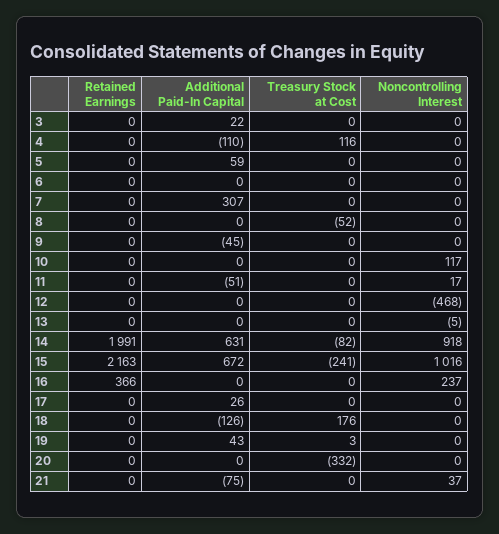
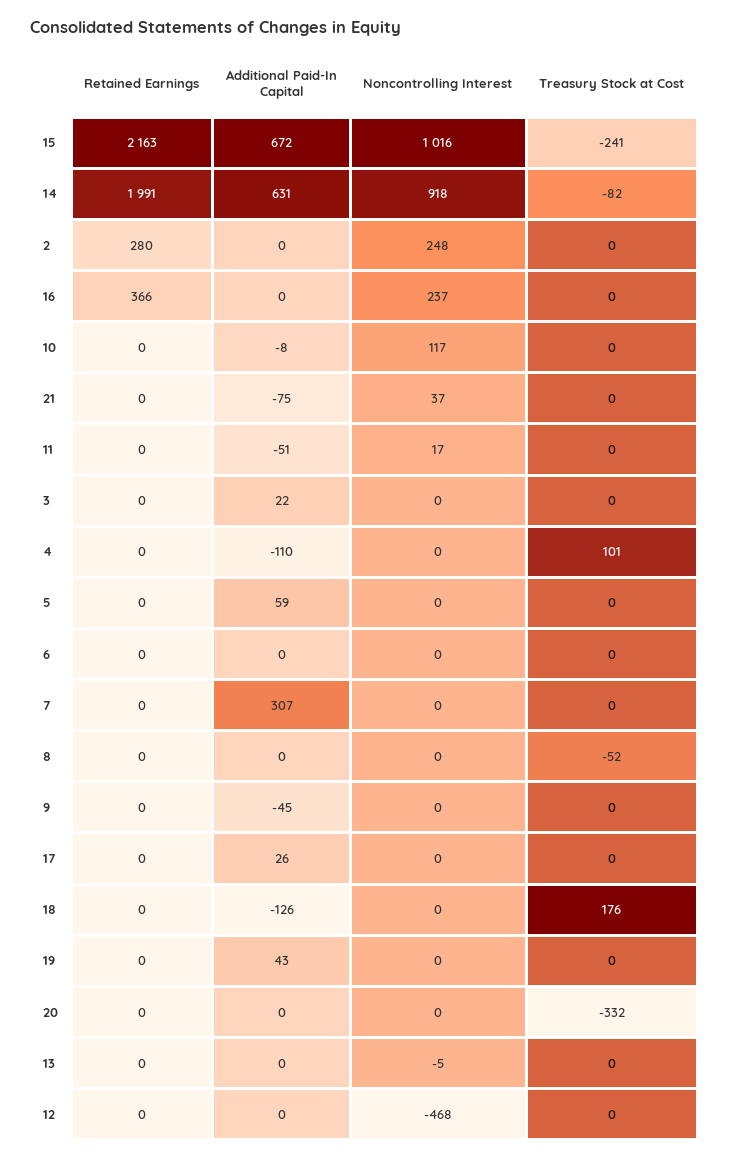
  {
    "Retained Earnings": {
      "3": 0,
      "4": 0,
      "5": 0,
      "6": 0,
      "7": 0,
      "8": 0,
      "9": 0,
      "10": 0,
      "11": 0,
      "12": 0,
      "13": 0,
      "14": 1991,
      "15": 2163,
      "16": 366,
      "17": 0,
      "18": 0,
      "19": 0,
      "20": 0,
-     "21": 0
+     "21": 0,
+     "2": 280
    },
    "Additional Paid-In Capital": {
      "3": 22,
      "4": -110,
      "5": 59,
      "6": 0,
      "7": 307,
      "8": 0,
      "9": -45,
-     "10": 0,
+     "10": -8,
      "11": -51,
      "12": 0,
      "13": 0,
      "14": 631,
      "15": 672,
      "16": 0,
      "17": 26,
      "18": -126,
      "19": 43,
      "20": 0,
-     "21": -75
+     "21": -75,
+     "2": 0
    },
    "Treasury Stock at Cost": {
      "3": 0,
-     "4": 116,
+     "4": 101,
      "5": 0,
      "6": 0,
      "7": 0,
      "8": -52,
      "9": 0,
      "10": 0,
      "11": 0,
      "12": 0,
      "13": 0,
      "14": -82,
      "15": -241,
      "16": 0,
      "17": 0,
      "18": 176,
-     "19": 3,
+     "19": 0,
      "20": -332,
-     "21": 0
+     "21": 0,
+     "2": 0
    },
    "Noncontrolling Interest": {
      "3": 0,
      "4": 0,
      "5": 0,
      "6": 0,
      "7": 0,
      "8": 0,
      "9": 0,
      "10": 117,
      "11": 17,
      "12": -468,
      "13": -5,
      "14": 918,
      "15": 1016,
      "16": 237,
      "17": 0,
      "18": 0,
      "19": 0,
      "20": 0,
-     "21": 37
+     "21": 37,
+     "2": 248
    }
  }

